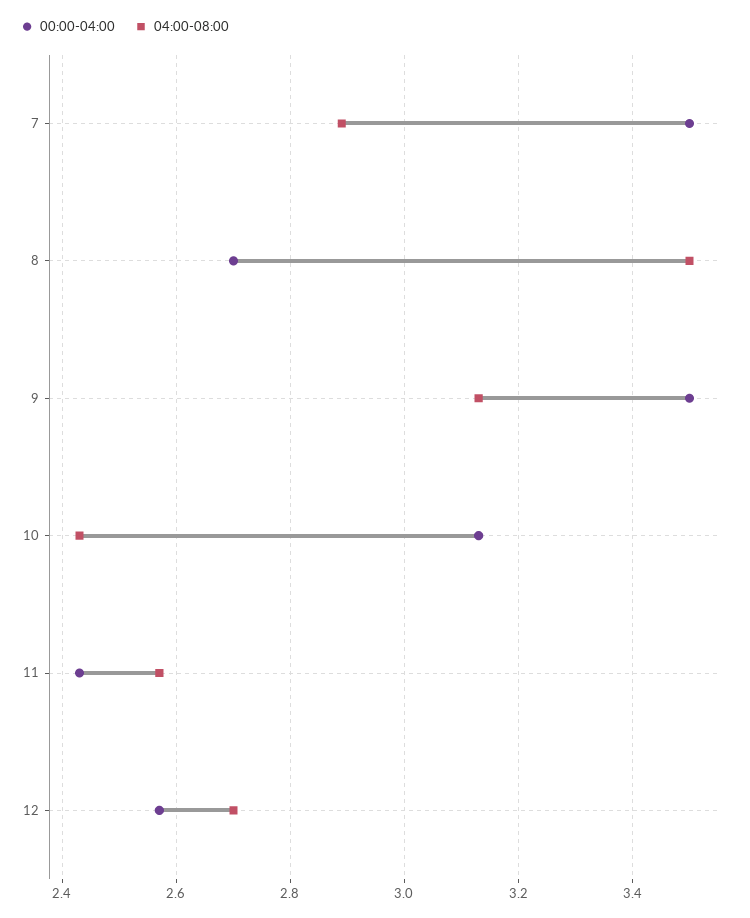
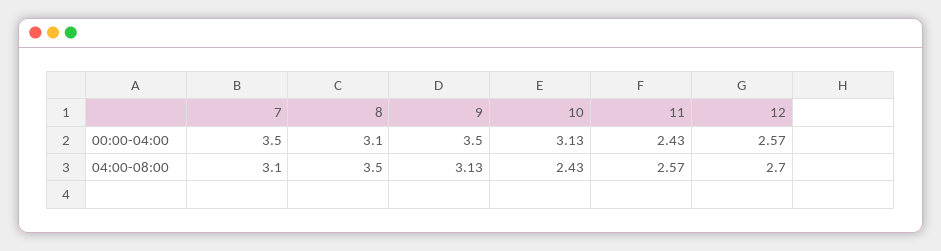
  {
    "00:00-04:00": {
      "7": 3.5,
-     "8": 2.7,
+     "8": 3.1,
      "9": 3.5,
      "10": 3.13,
      "11": 2.43,
      "12": 2.57
    },
    "04:00-08:00": {
-     "7": 2.9,
+     "7": 3.1,
      "8": 3.5,
      "9": 3.13,
      "10": 2.43,
      "11": 2.57,
      "12": 2.7
    }
  }

